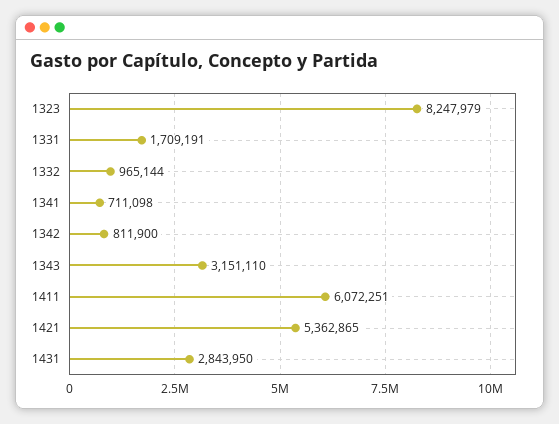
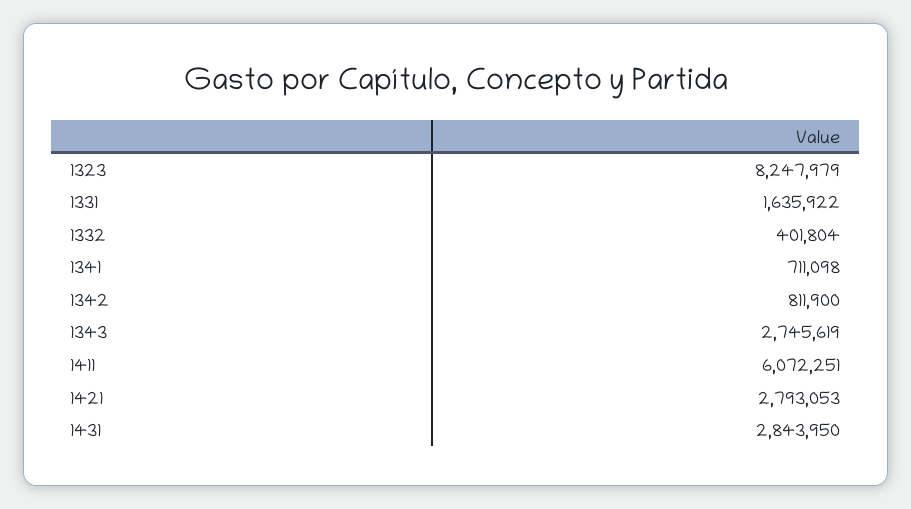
  {
    "1323": 8247979,
-   "1331": 1709191,
+   "1331": 1635922,
-   "1332": 965144,
+   "1332": 401804,
    "1341": 711098,
    "1342": 811900,
-   "1343": 3151110,
+   "1343": 2745619,
    "1411": 6072251,
-   "1421": 5362865,
+   "1421": 2793053,
    "1431": 2843950
  }

